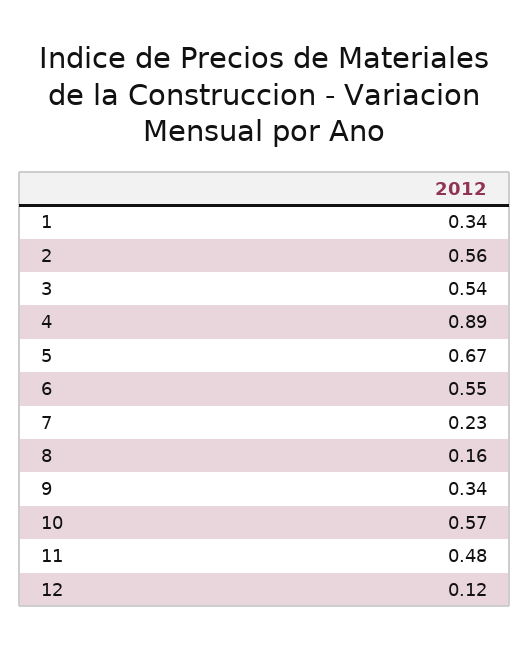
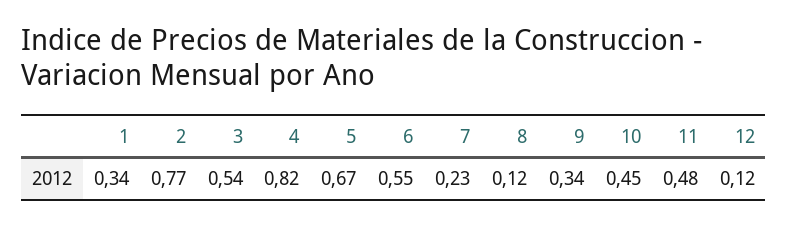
  {
    "1": 0.34,
-   "2": 0.56,
+   "2": 0.77,
    "3": 0.54,
-   "4": 0.89,
+   "4": 0.82,
    "5": 0.67,
    "6": 0.55,
    "7": 0.23,
-   "8": 0.16,
+   "8": 0.12,
    "9": 0.34,
-   "10": 0.57,
+   "10": 0.45,
    "11": 0.48,
    "12": 0.12
  }

